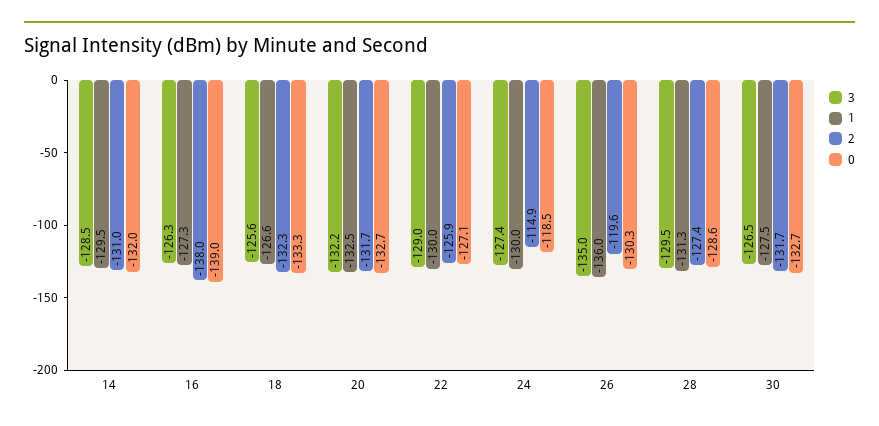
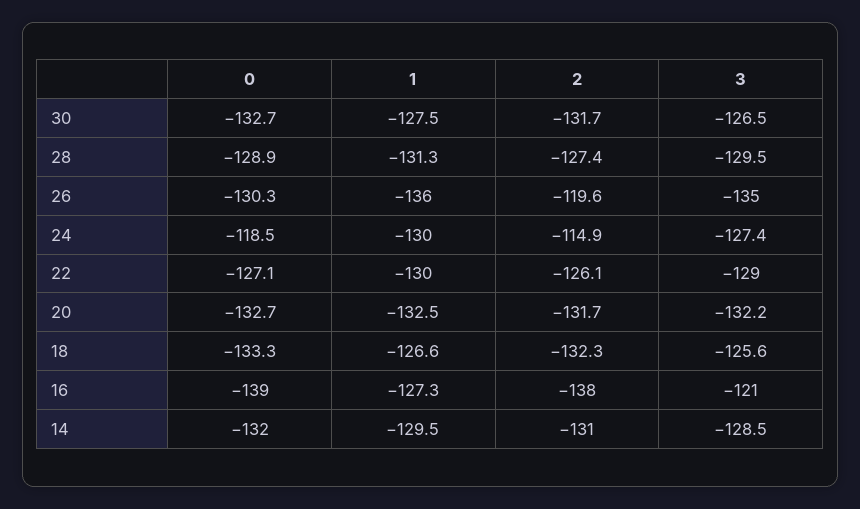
  {
    "3": {
      "14": -128.5,
-     "16": -126.3,
+     "16": -121,
      "18": -125.6,
      "20": -132.2,
      "22": -129,
      "24": -127.4,
      "26": -135,
      "28": -129.5,
      "30": -126.5
    },
    "1": {
      "14": -129.5,
      "16": -127.3,
      "18": -126.6,
      "20": -132.5,
      "22": -130,
      "24": -130,
      "26": -136,
      "28": -131.3,
      "30": -127.5
    },
    "2": {
      "14": -131,
      "16": -138,
      "18": -132.3,
      "20": -131.7,
-     "22": -125.9,
+     "22": -126.1,
      "24": -114.9,
      "26": -119.6,
      "28": -127.4,
      "30": -131.7
    },
    "0": {
      "14": -132,
      "16": -139,
      "18": -133.3,
      "20": -132.7,
      "22": -127.1,
      "24": -118.5,
      "26": -130.3,
-     "28": -128.6,
+     "28": -128.9,
      "30": -132.7
    }
  }

